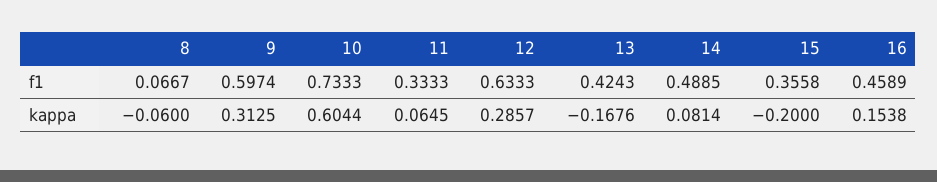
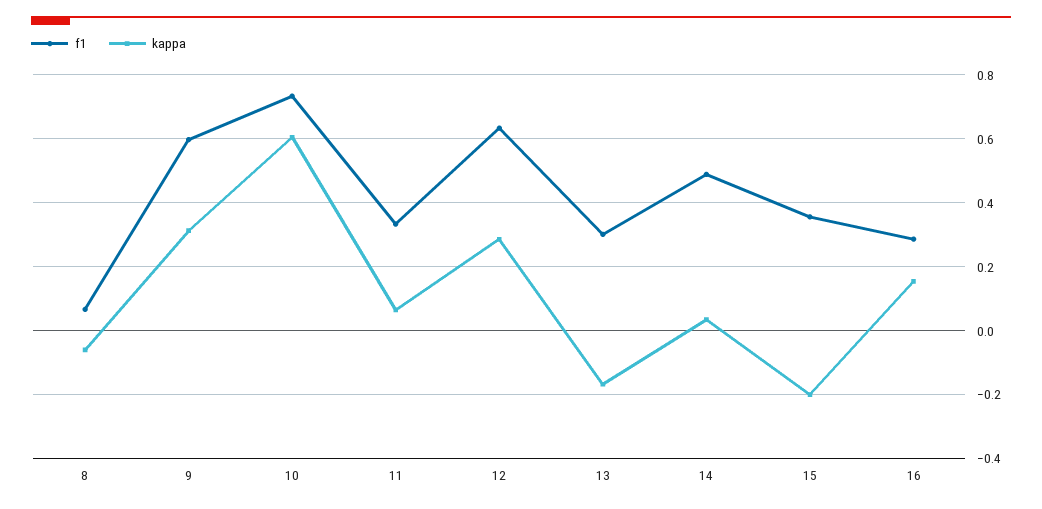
  {
    "f1": {
      "8": 0.0667,
      "9": 0.5974,
      "10": 0.7333,
      "11": 0.3333,
      "12": 0.6333,
-     "13": 0.4243,
+     "13": 0.3,
      "14": 0.4885,
      "15": 0.3558,
-     "16": 0.4589
+     "16": 0.28
    },
    "kappa": {
      "8": -0.06,
      "9": 0.3125,
      "10": 0.6044,
      "11": 0.0645,
      "12": 0.2857,
      "13": -0.1676,
-     "14": 0.0814,
+     "14": 0.04,
      "15": -0.2,
      "16": 0.1538
    }
  }

